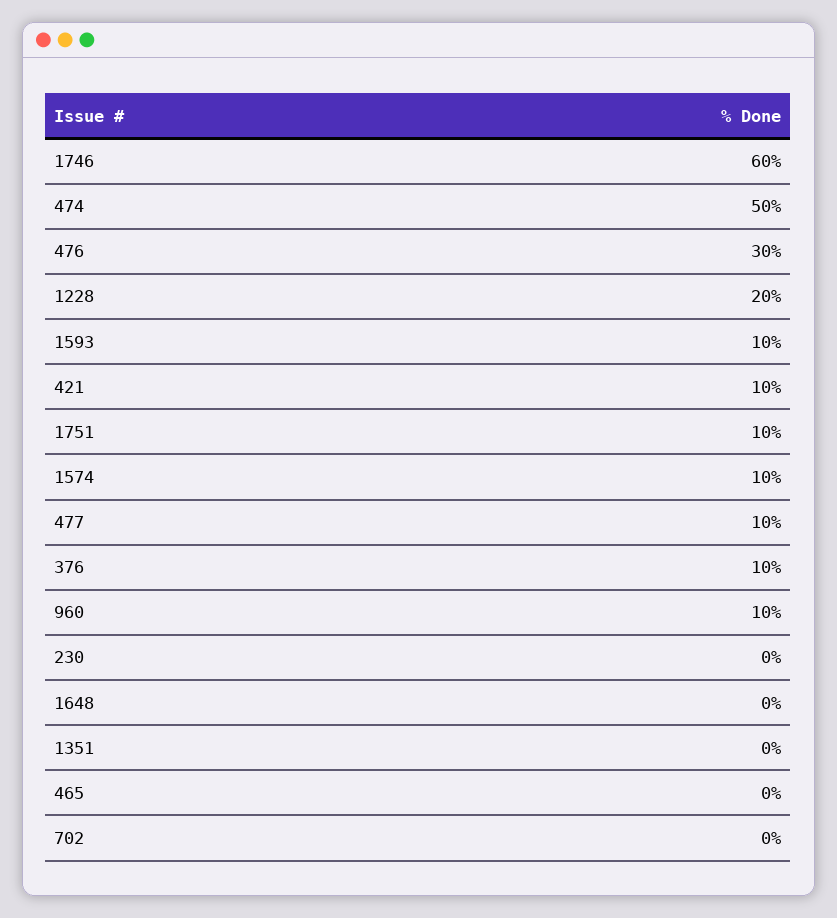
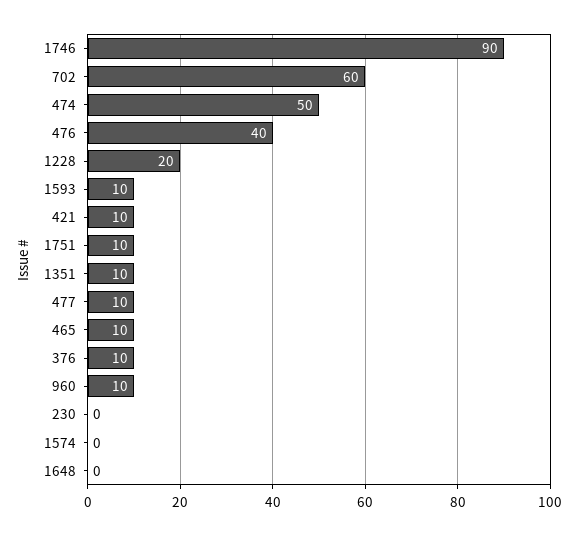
  {
-   "1746": 60,
+   "1746": 90,
    "474": 50,
-   "476": 30,
+   "476": 40,
    "1228": 20,
    "1593": 10,
    "421": 10,
    "1751": 10,
-   "1574": 10,
+   "1574": 0,
    "477": 10,
    "376": 10,
    "960": 10,
    "230": 0,
    "1648": 0,
-   "1351": 0,
+   "1351": 10,
-   "465": 0,
+   "465": 10,
-   "702": 0
+   "702": 60
  }

